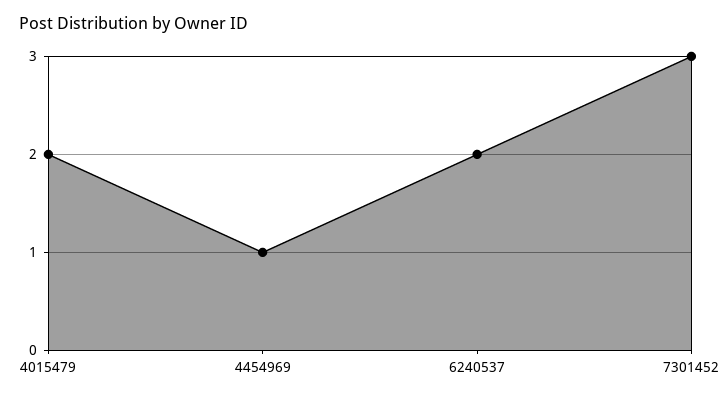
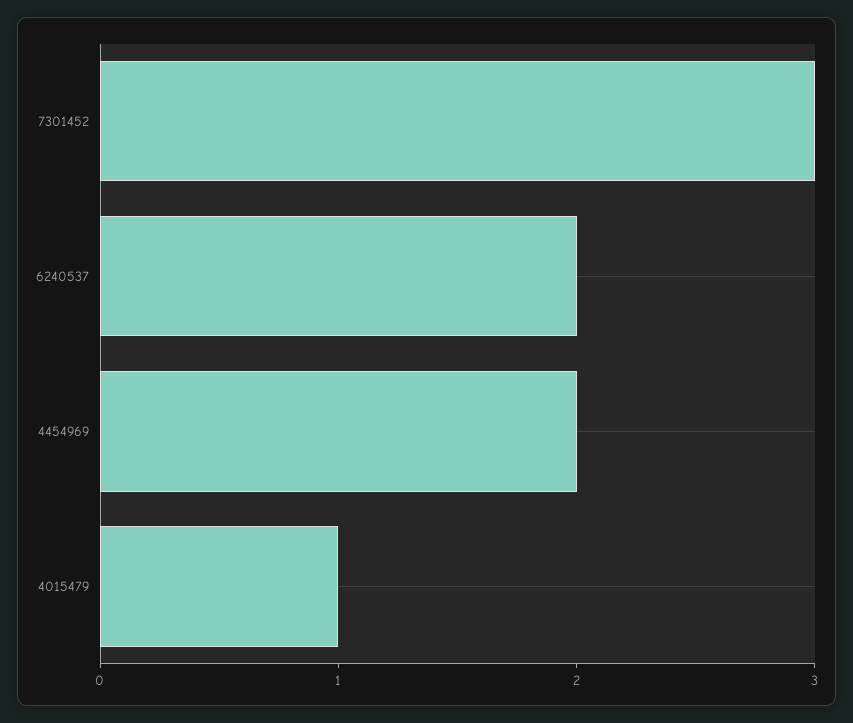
  {
-   "4015479": 2,
+   "4015479": 1,
-   "4454969": 1,
+   "4454969": 2,
    "6240537": 2,
    "7301452": 3
  }

